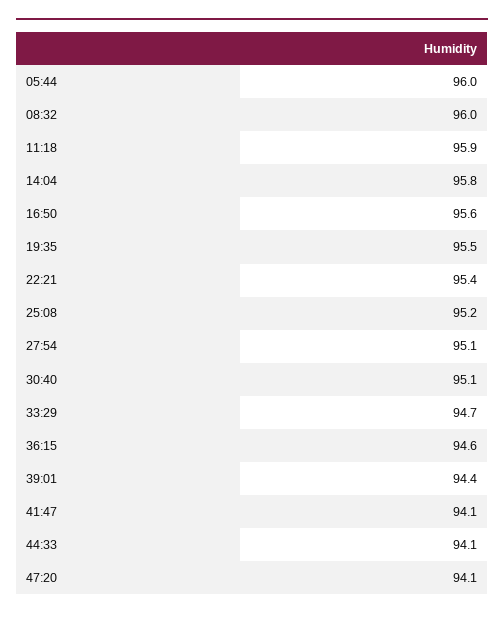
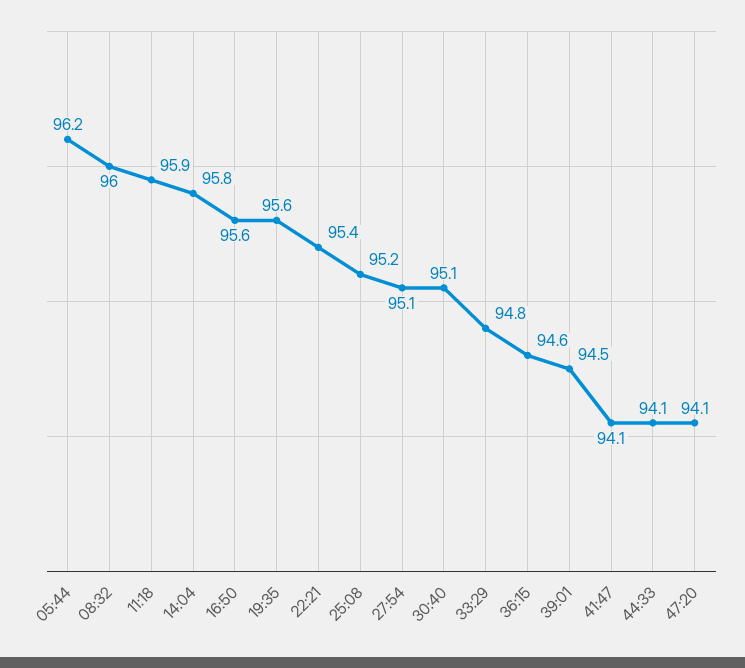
  {
-   "05:44": 96,
+   "05:44": 96.2,
    "08:32": 96,
    "11:18": 95.9,
    "14:04": 95.8,
    "16:50": 95.6,
-   "19:35": 95.5,
+   "19:35": 95.6,
    "22:21": 95.4,
    "25:08": 95.2,
    "27:54": 95.1,
    "30:40": 95.1,
-   "33:29": 94.7,
+   "33:29": 94.8,
    "36:15": 94.6,
-   "39:01": 94.4,
+   "39:01": 94.5,
    "41:47": 94.1,
    "44:33": 94.1,
    "47:20": 94.1
  }

